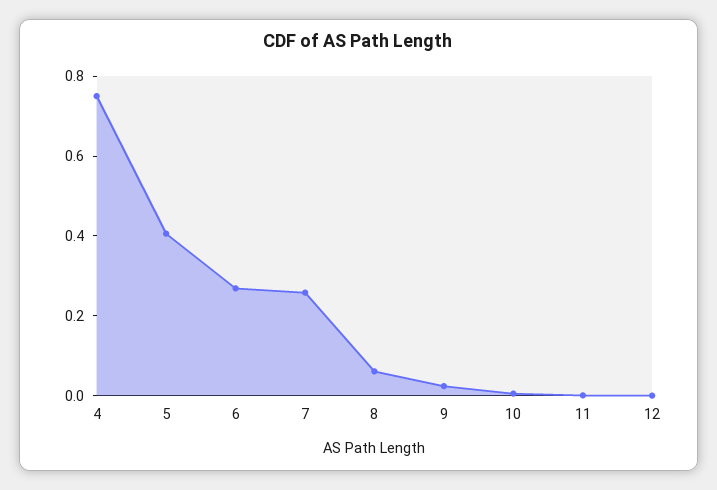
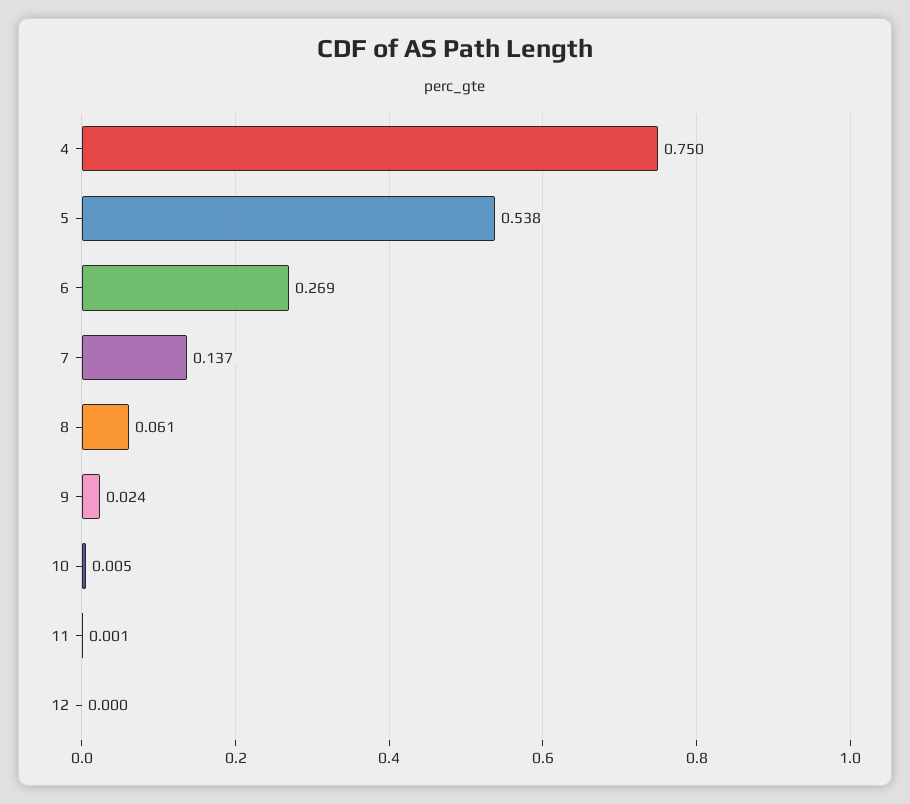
  {
    "4": 0.75,
-   "5": 0.4,
+   "5": 0.538,
    "6": 0.269,
-   "7": 0.25,
+   "7": 0.137,
    "8": 0.061,
    "9": 0.024,
    "10": 0.005,
    "11": 0.001,
    "12": 0
  }

